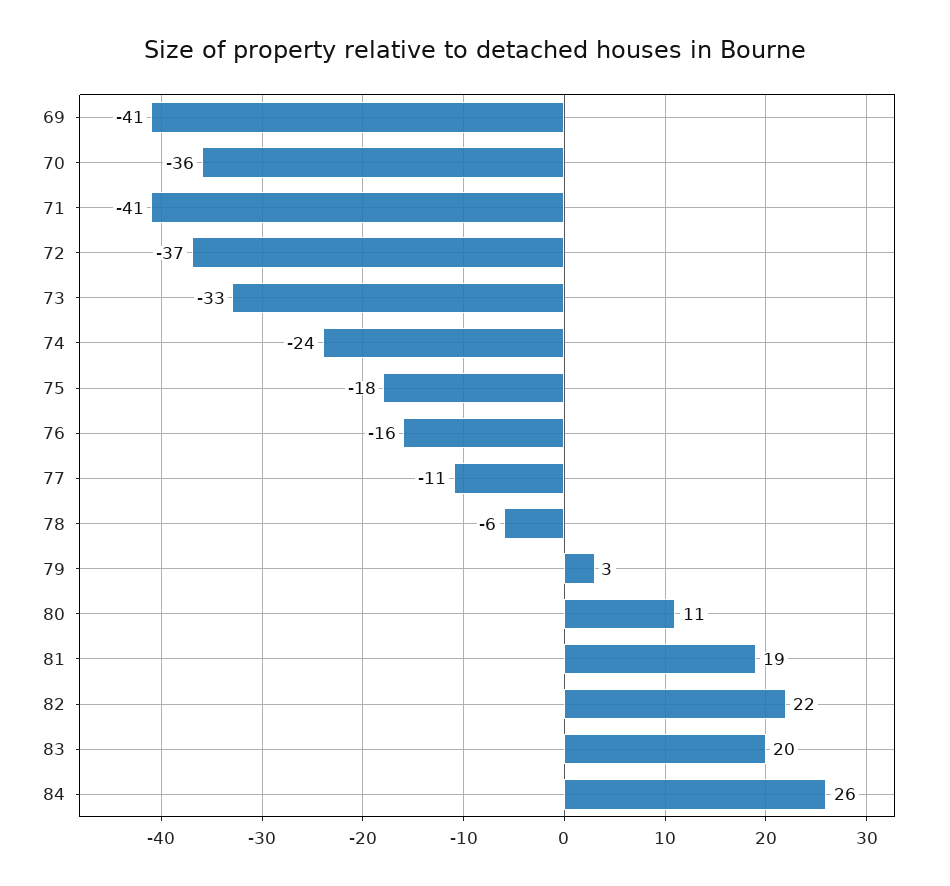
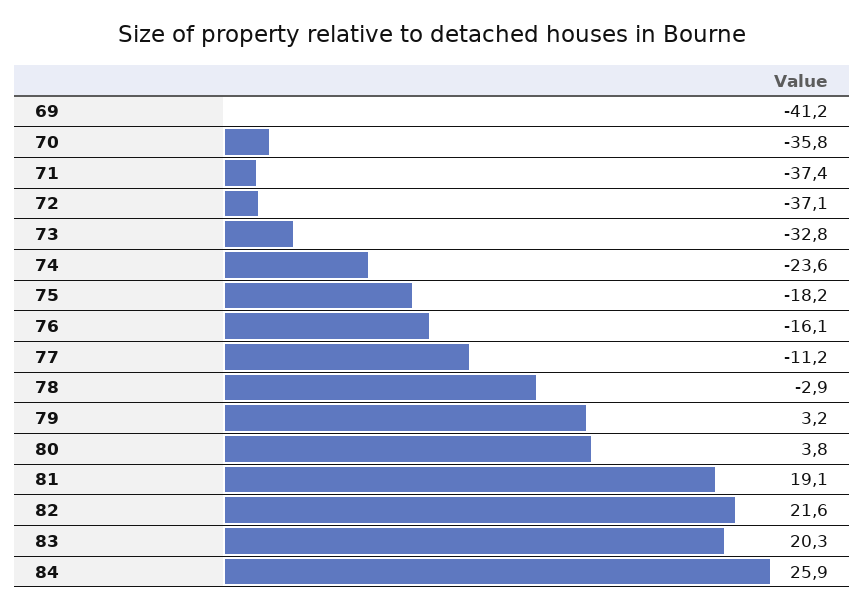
  {
    "69": -41.2,
    "70": -35.8,
-   "71": -41,
+   "71": -37.4,
    "72": -37.1,
    "73": -32.8,
    "74": -23.6,
    "75": -18.2,
    "76": -16.1,
    "77": -11.2,
-   "78": -6,
+   "78": -2.9,
    "79": 3.2,
-   "80": 11,
+   "80": 3.8,
    "81": 19.1,
    "82": 21.6,
    "83": 20.3,
    "84": 25.9
  }

